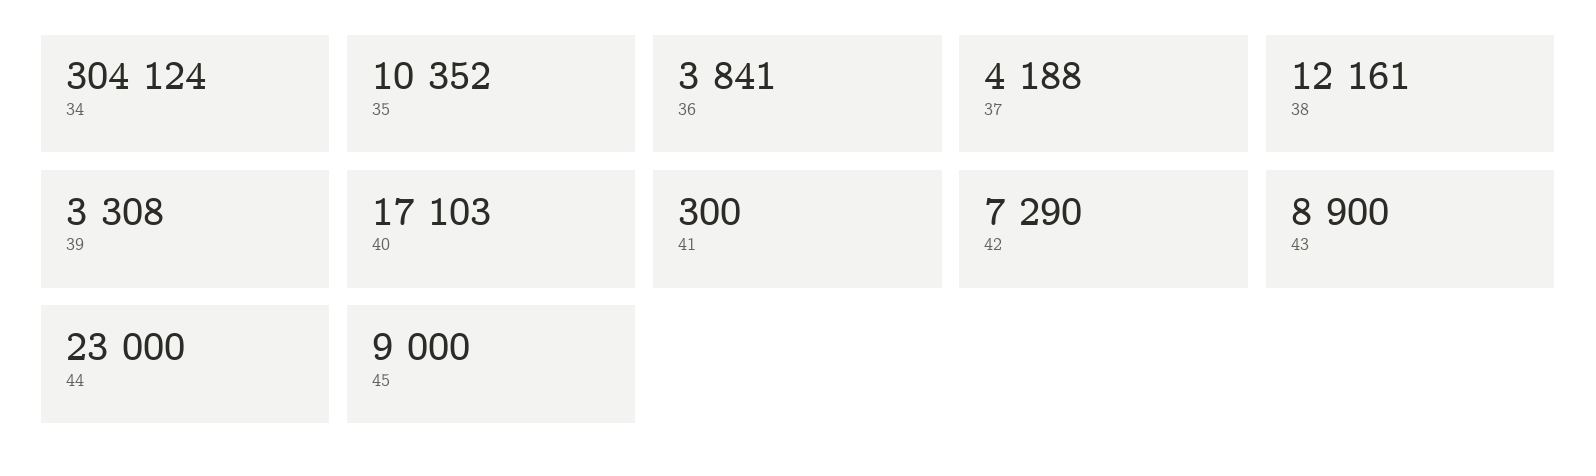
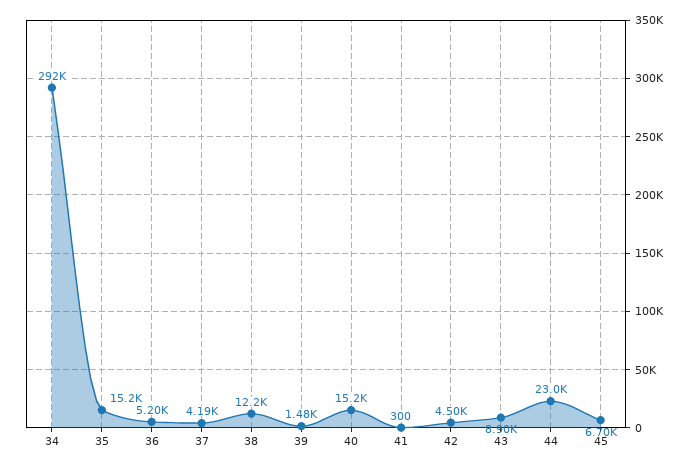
  {
-   "34": 304124,
+   "34": 292000,
-   "35": 10352,
+   "35": 15200,
-   "36": 3841,
+   "36": 5200,
    "37": 4188,
    "38": 12161,
-   "39": 3308,
+   "39": 1480,
-   "40": 17103,
+   "40": 15200,
    "41": 300,
-   "42": 7290,
+   "42": 4500,
    "43": 8900,
    "44": 23000,
-   "45": 9000
+   "45": 6700
  }

